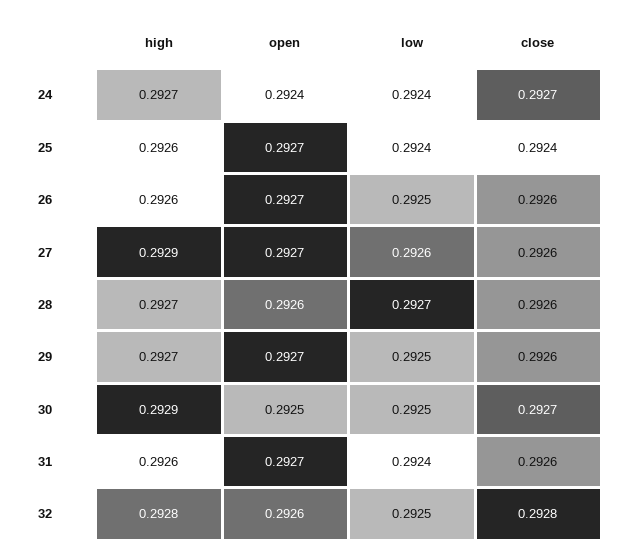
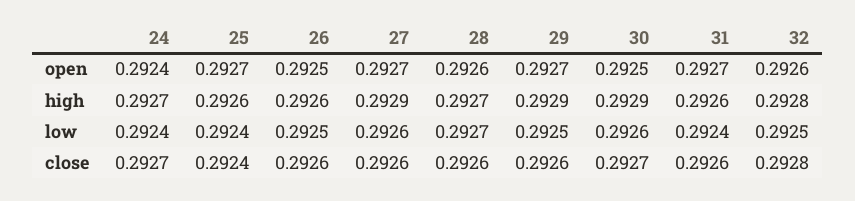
  {
    "high": {
      "24": 0.2927,
      "25": 0.2926,
      "26": 0.2926,
      "27": 0.2929,
      "28": 0.2927,
-     "29": 0.2927,
+     "29": 0.2929,
      "30": 0.2929,
      "31": 0.2926,
      "32": 0.2928
    },
    "open": {
      "24": 0.2924,
      "25": 0.2927,
-     "26": 0.2927,
+     "26": 0.2925,
      "27": 0.2927,
      "28": 0.2926,
      "29": 0.2927,
      "30": 0.2925,
      "31": 0.2927,
      "32": 0.2926
    },
    "low": {
      "24": 0.2924,
      "25": 0.2924,
      "26": 0.2925,
      "27": 0.2926,
      "28": 0.2927,
      "29": 0.2925,
-     "30": 0.2925,
+     "30": 0.2926,
      "31": 0.2924,
      "32": 0.2925
    },
    "close": {
      "24": 0.2927,
      "25": 0.2924,
      "26": 0.2926,
      "27": 0.2926,
      "28": 0.2926,
      "29": 0.2926,
      "30": 0.2927,
      "31": 0.2926,
      "32": 0.2928
    }
  }

